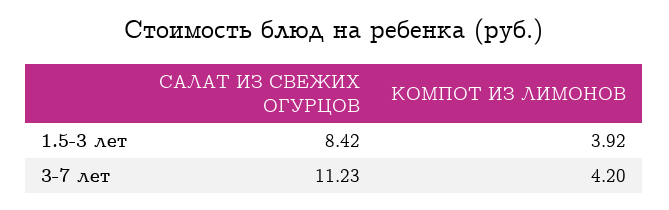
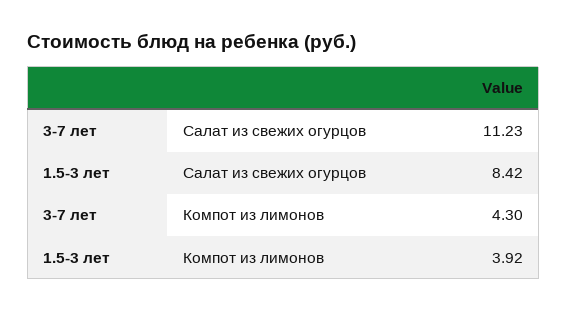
  {
    "САЛАТ ИЗ СВЕЖИХ ОГУРЦОВ": {
      "1.5-3 лет": 8.42,
      "3-7 лет": 11.23
    },
    "КОМПОТ ИЗ ЛИМОНОВ": {
      "1.5-3 лет": 3.92,
-     "3-7 лет": 4.2
+     "3-7 лет": 4.3
    }
  }

